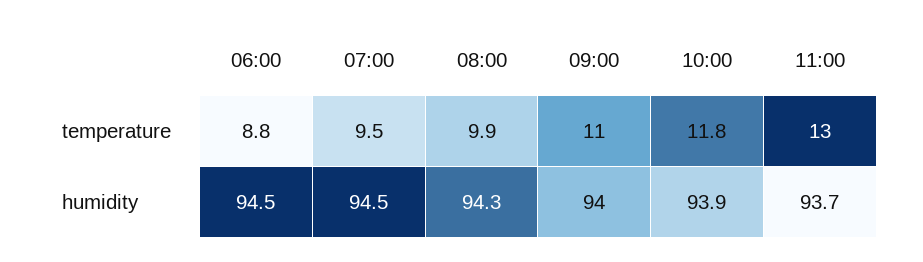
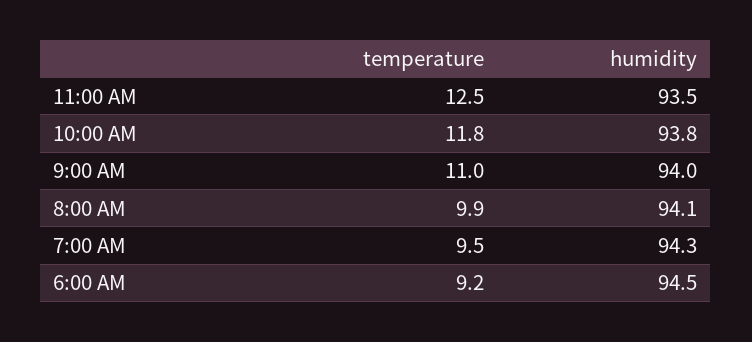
  {
    "06:00": {
-     "temperature": 8.8,
+     "temperature": 9.2,
      "humidity": 94.5
    },
    "07:00": {
      "temperature": 9.5,
-     "humidity": 94.5
+     "humidity": 94.3
    },
    "08:00": {
      "temperature": 9.9,
-     "humidity": 94.3
+     "humidity": 94.1
    },
    "09:00": {
      "temperature": 11,
      "humidity": 94
    },
    "10:00": {
      "temperature": 11.8,
-     "humidity": 93.9
+     "humidity": 93.8
    },
    "11:00": {
-     "temperature": 13,
+     "temperature": 12.5,
-     "humidity": 93.7
+     "humidity": 93.5
    }
  }

